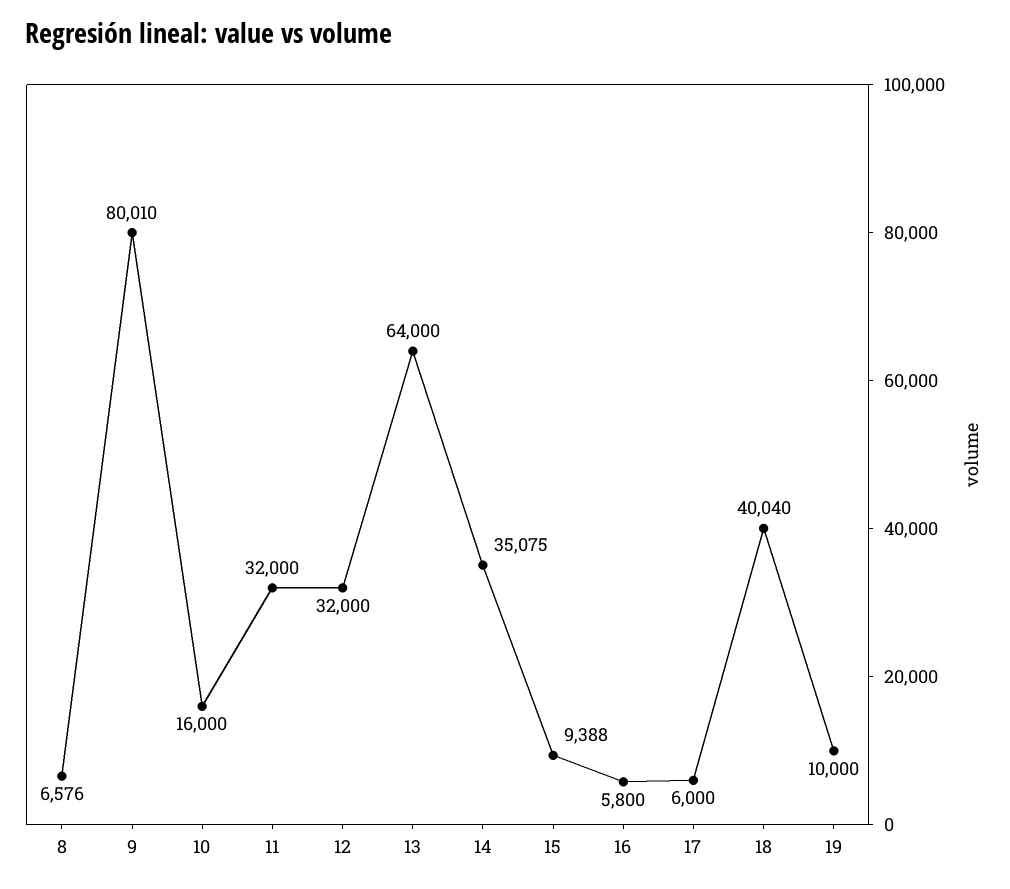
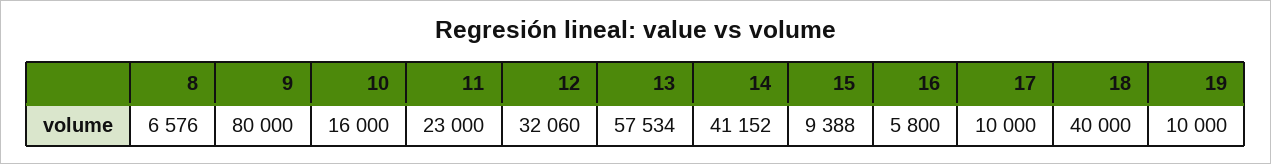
  {
    "8": 6576,
-   "9": 80010,
+   "9": 80000,
    "10": 16000,
-   "11": 32000,
+   "11": 23000,
-   "12": 32000,
+   "12": 32060,
-   "13": 64000,
+   "13": 57534,
-   "14": 35075,
+   "14": 41152,
    "15": 9388,
    "16": 5800,
-   "17": 6000,
+   "17": 10000,
-   "18": 40040,
+   "18": 40000,
    "19": 10000
  }

